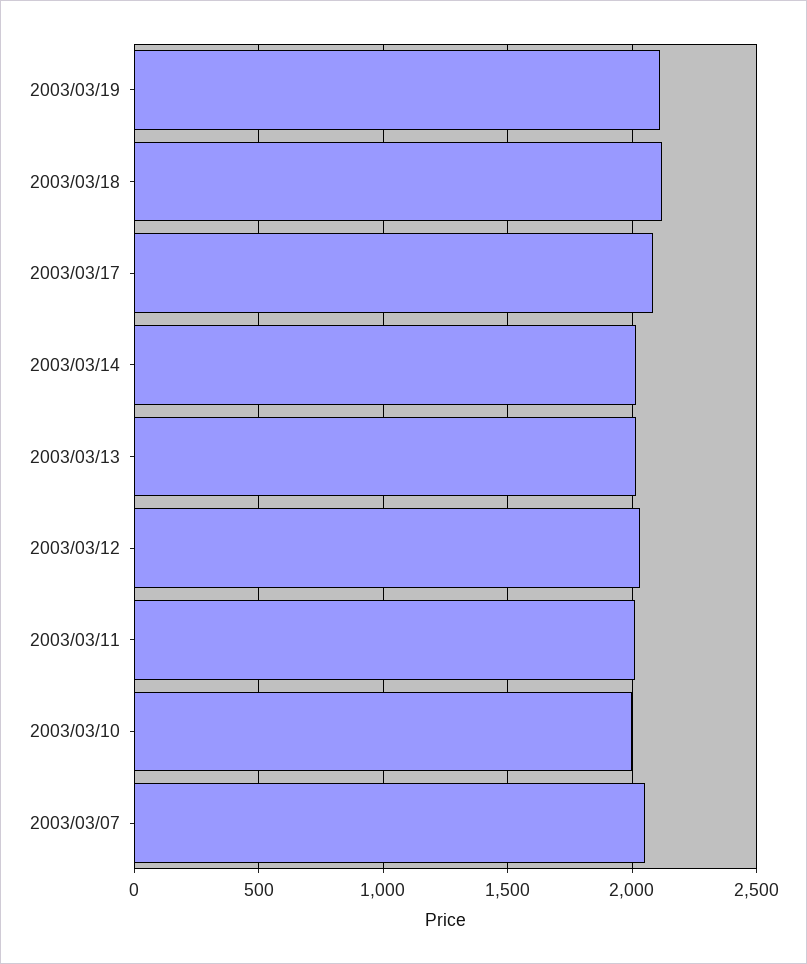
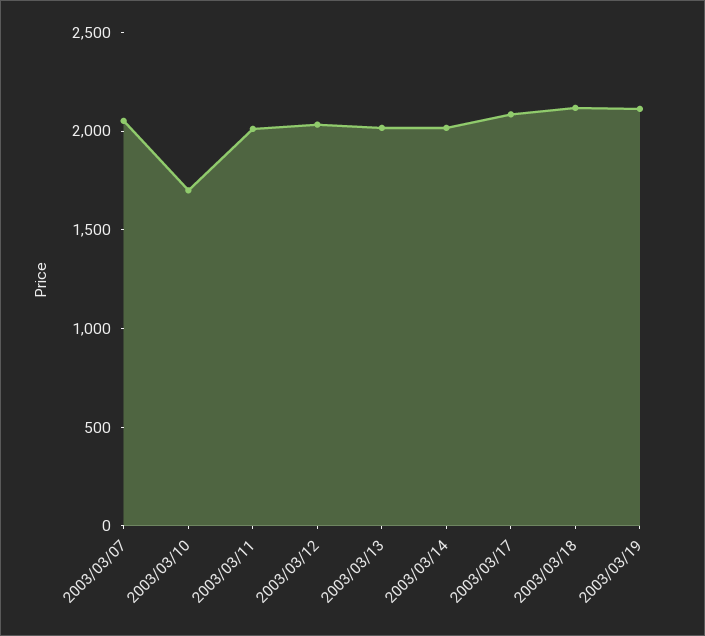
  {
    "2003/03/19": 2100,
    "2003/03/18": 2100,
    "2003/03/17": 2100,
    "2003/03/14": 2000,
    "2003/03/13": 2000,
    "2003/03/12": 2050,
    "2003/03/11": 2000,
-   "2003/03/10": 2000,
+   "2003/03/10": 1700,
    "2003/03/07": 2050
  }

